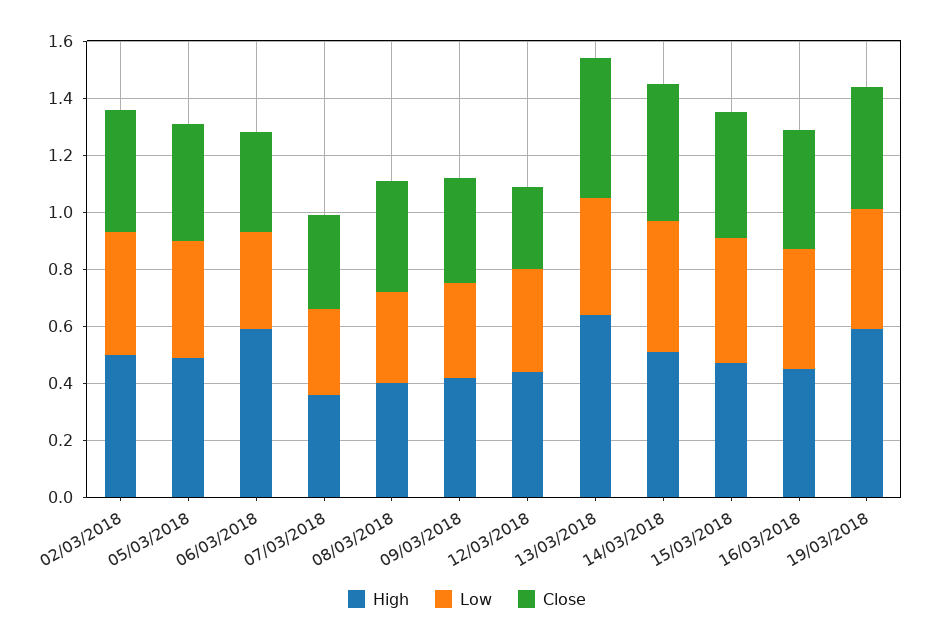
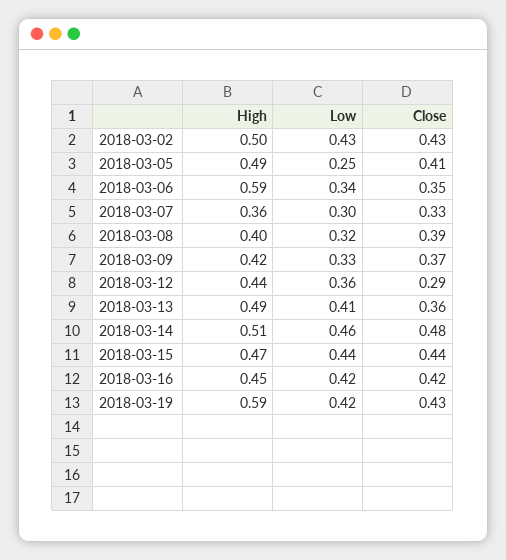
  {
    "High": {
      "02/03/2018": 0.5,
      "05/03/2018": 0.49,
      "06/03/2018": 0.59,
      "07/03/2018": 0.36,
      "08/03/2018": 0.4,
      "09/03/2018": 0.42,
      "12/03/2018": 0.44,
-     "13/03/2018": 0.65,
+     "13/03/2018": 0.49,
      "14/03/2018": 0.51,
      "15/03/2018": 0.47,
      "16/03/2018": 0.45,
      "19/03/2018": 0.59
    },
    "Low": {
      "02/03/2018": 0.43,
-     "05/03/2018": 0.4,
+     "05/03/2018": 0.25,
      "06/03/2018": 0.34,
      "07/03/2018": 0.3,
      "08/03/2018": 0.32,
      "09/03/2018": 0.33,
      "12/03/2018": 0.36,
      "13/03/2018": 0.41,
      "14/03/2018": 0.46,
      "15/03/2018": 0.44,
      "16/03/2018": 0.42,
      "19/03/2018": 0.42
    },
    "Close": {
      "02/03/2018": 0.43,
      "05/03/2018": 0.41,
      "06/03/2018": 0.35,
      "07/03/2018": 0.33,
      "08/03/2018": 0.39,
      "09/03/2018": 0.37,
      "12/03/2018": 0.29,
-     "13/03/2018": 0.5,
+     "13/03/2018": 0.36,
      "14/03/2018": 0.48,
      "15/03/2018": 0.44,
      "16/03/2018": 0.42,
      "19/03/2018": 0.43
    }
  }

